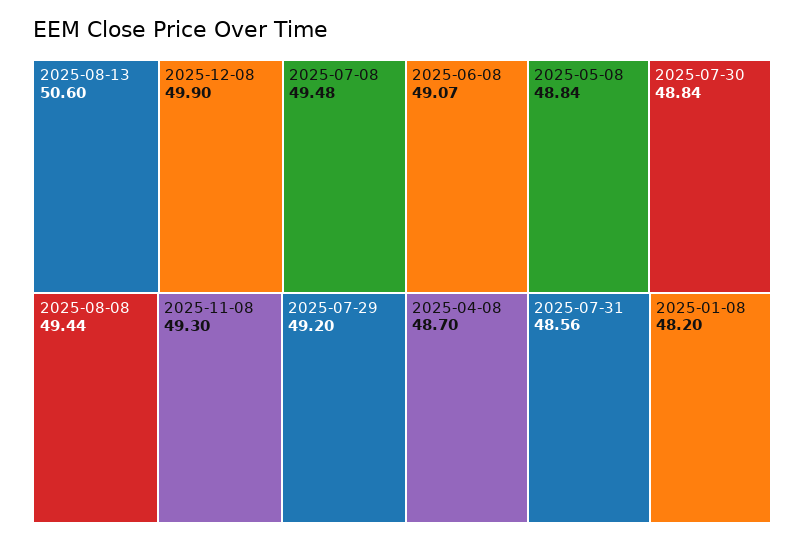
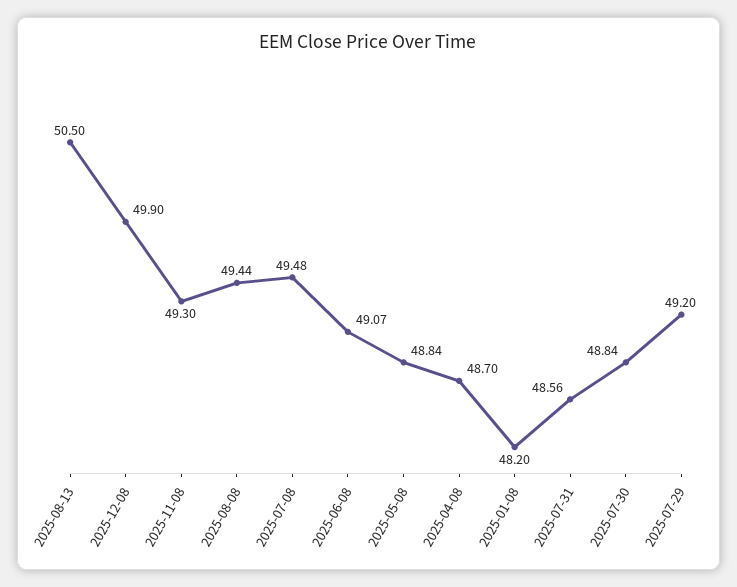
  {
-   "2025-08-13": 50.6,
+   "2025-08-13": 50.5,
    "2025-12-08": 49.9,
    "2025-07-08": 49.48,
    "2025-08-08": 49.44,
    "2025-11-08": 49.3,
    "2025-07-29": 49.2,
    "2025-06-08": 49.07,
    "2025-05-08": 48.84,
    "2025-07-30": 48.84,
    "2025-04-08": 48.7,
    "2025-07-31": 48.56,
    "2025-01-08": 48.2
  }

